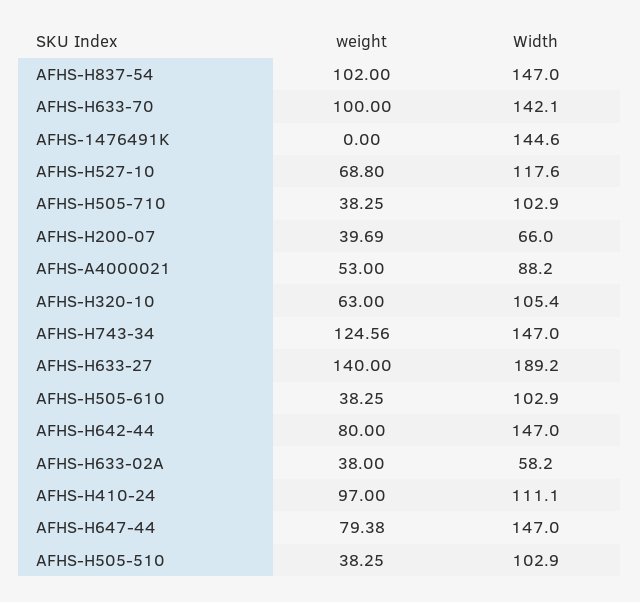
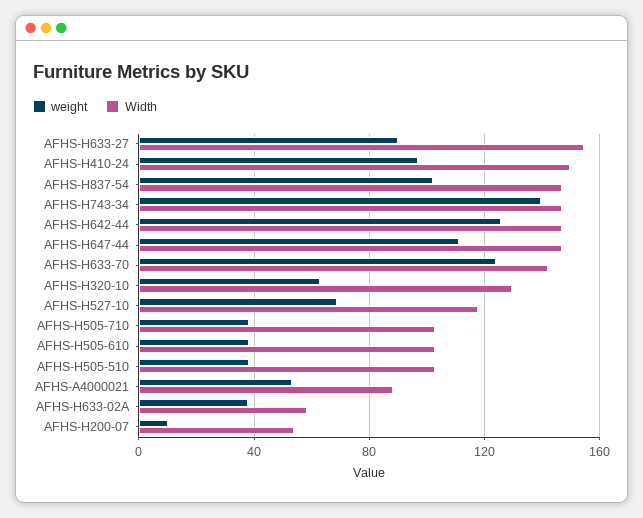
  {
    "weight": {
      "AFHS-H837-54": 102,
-     "AFHS-H633-70": 100,
+     "AFHS-H633-70": 125,
-     "AFHS-1476491K": 0,
      "AFHS-H527-10": 68.8,
      "AFHS-H505-710": 38.25,
-     "AFHS-H200-07": 39.69,
+     "AFHS-H200-07": 10,
      "AFHS-A4000021": 53,
      "AFHS-H320-10": 63,
-     "AFHS-H743-34": 124.56,
+     "AFHS-H743-34": 140,
-     "AFHS-H633-27": 140,
+     "AFHS-H633-27": 90,
      "AFHS-H505-610": 38.25,
-     "AFHS-H642-44": 80,
+     "AFHS-H642-44": 125,
      "AFHS-H633-02A": 38,
      "AFHS-H410-24": 97,
-     "AFHS-H647-44": 79.38,
+     "AFHS-H647-44": 110,
      "AFHS-H505-510": 38.25
    },
    "Width": {
      "AFHS-H837-54": 147,
      "AFHS-H633-70": 142.1,
-     "AFHS-1476491K": 144.6,
      "AFHS-H527-10": 117.6,
      "AFHS-H505-710": 102.9,
-     "AFHS-H200-07": 66,
+     "AFHS-H200-07": 55,
      "AFHS-A4000021": 88.2,
-     "AFHS-H320-10": 105.4,
+     "AFHS-H320-10": 130,
      "AFHS-H743-34": 147,
-     "AFHS-H633-27": 189.2,
+     "AFHS-H633-27": 155,
      "AFHS-H505-610": 102.9,
      "AFHS-H642-44": 147,
      "AFHS-H633-02A": 58.2,
-     "AFHS-H410-24": 111.1,
+     "AFHS-H410-24": 150,
      "AFHS-H647-44": 147,
      "AFHS-H505-510": 102.9
    }
  }

